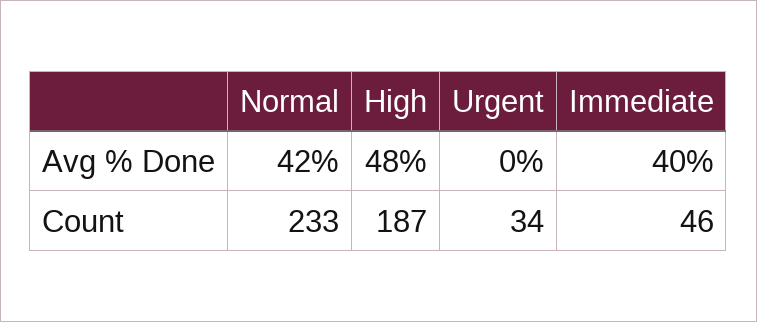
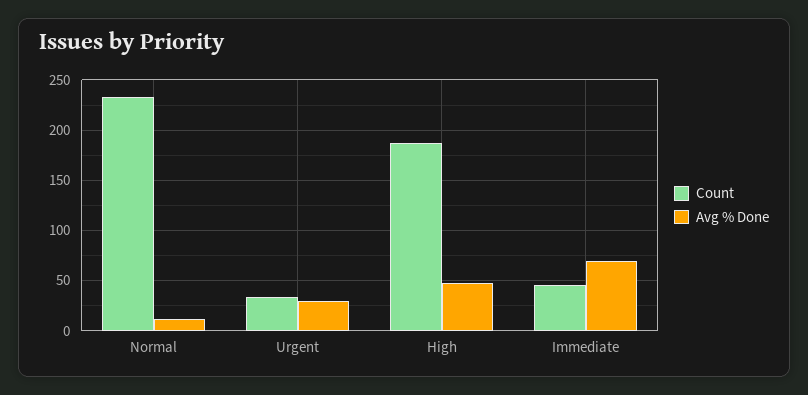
  {
    "Avg % Done": {
-     "Normal": 42,
+     "Normal": 10,
      "High": 48,
-     "Urgent": 0,
+     "Urgent": 30,
-     "Immediate": 40
+     "Immediate": 70
    },
    "Count": {
      "Normal": 233,
      "High": 187,
      "Urgent": 34,
      "Immediate": 46
    }
  }

